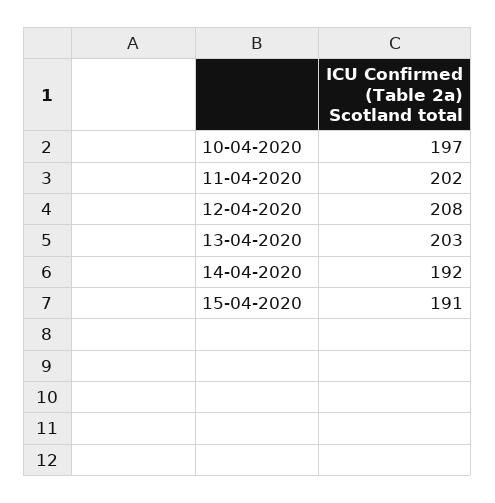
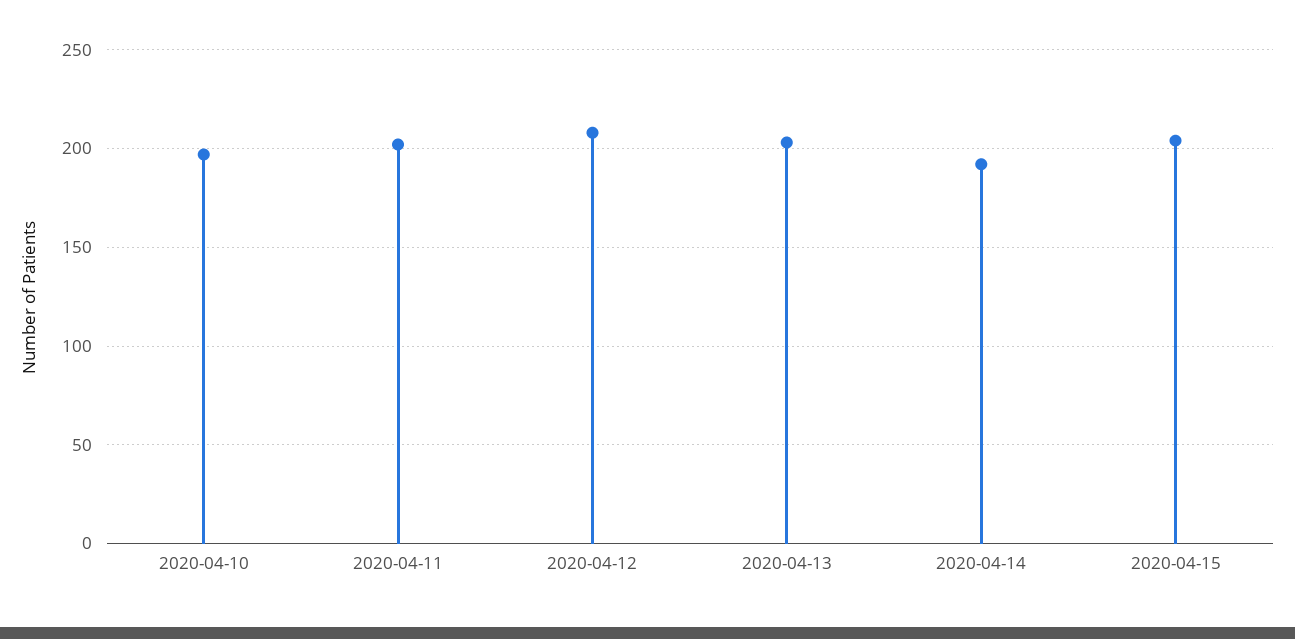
  {
    "10-04-2020": 197,
    "11-04-2020": 202,
    "12-04-2020": 208,
    "13-04-2020": 203,
    "14-04-2020": 192,
-   "15-04-2020": 191
+   "15-04-2020": 205
  }

